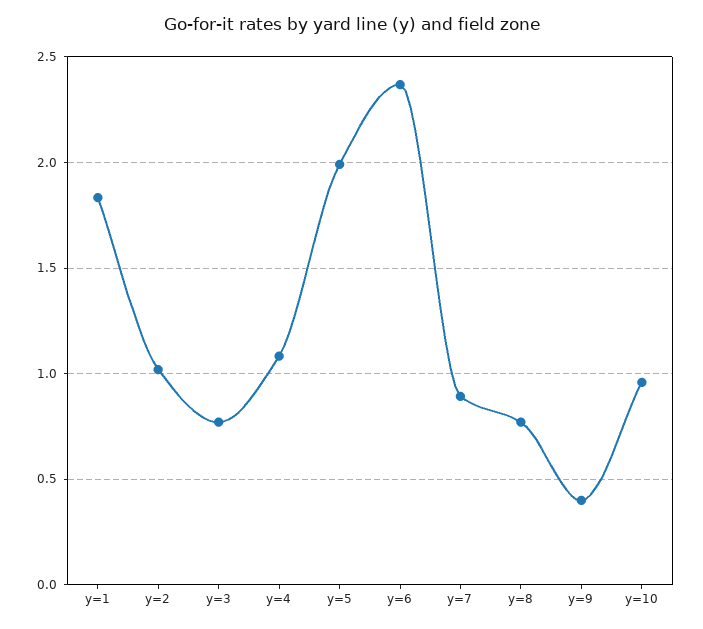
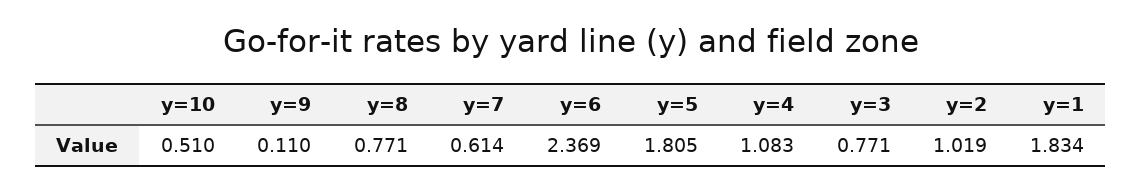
  {
    "y=1": 1.834,
    "y=2": 1.019,
    "y=3": 0.771,
    "y=4": 1.083,
-   "y=5": 2,
+   "y=5": 1.805,
    "y=6": 2.369,
-   "y=7": 0.9,
+   "y=7": 0.614,
    "y=8": 0.771,
-   "y=9": 0.4,
+   "y=9": 0.11,
-   "y=10": 0.95
+   "y=10": 0.51
  }

